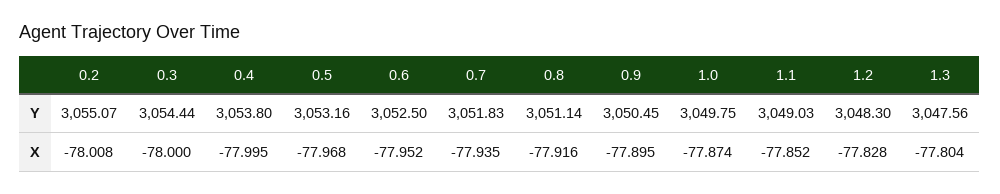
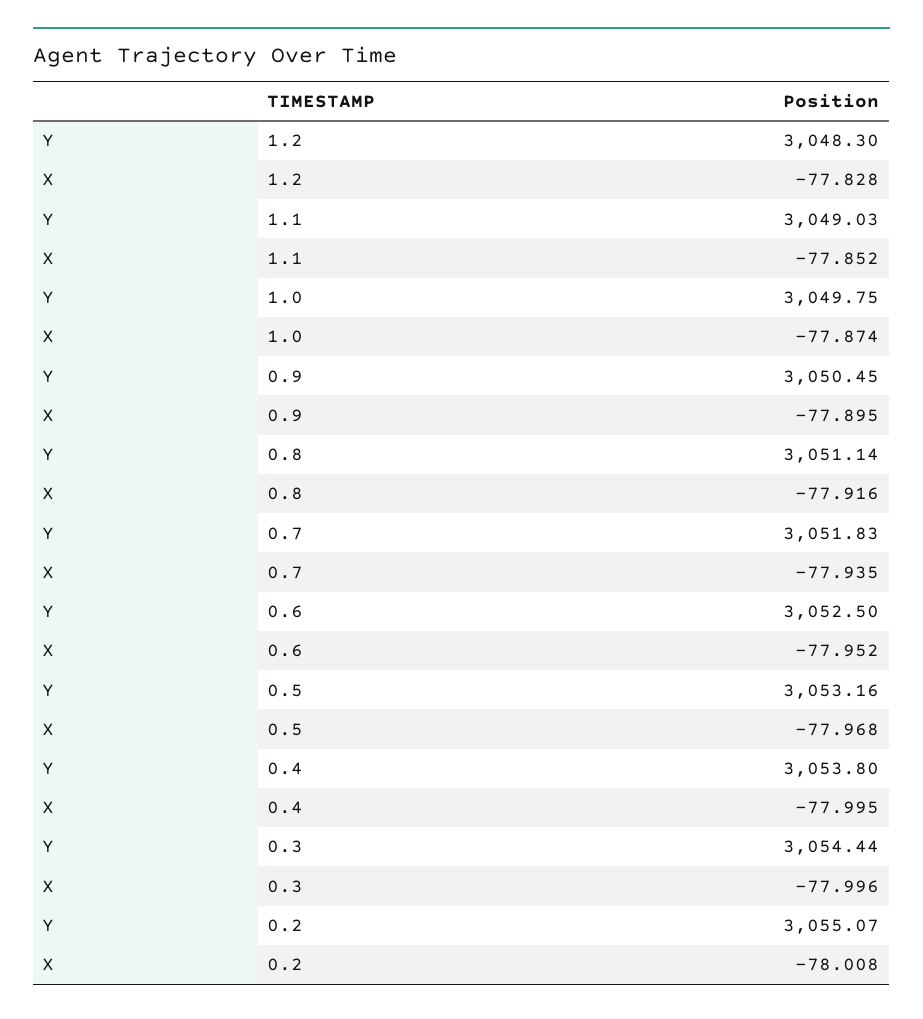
  {
    "0.2": {
      "Y": 3055.07,
      "X": -78.008
    },
    "0.3": {
      "Y": 3054.44,
-     "X": -78
+     "X": -77.996
    },
    "0.4": {
      "Y": 3053.8,
      "X": -77.995
    },
    "0.5": {
      "Y": 3053.16,
      "X": -77.968
    },
    "0.6": {
      "Y": 3052.5,
      "X": -77.952
    },
    "0.7": {
      "Y": 3051.83,
      "X": -77.935
    },
    "0.8": {
      "Y": 3051.14,
      "X": -77.916
    },
    "0.9": {
      "Y": 3050.45,
      "X": -77.895
    },
    "1.0": {
      "Y": 3049.75,
      "X": -77.874
    },
    "1.1": {
      "Y": 3049.03,
      "X": -77.852
    },
    "1.2": {
      "Y": 3048.3,
      "X": -77.828
-   },
+   }
-   "1.3": {
-     "Y": 3047.56,
-     "X": -77.804
-   }
  }

